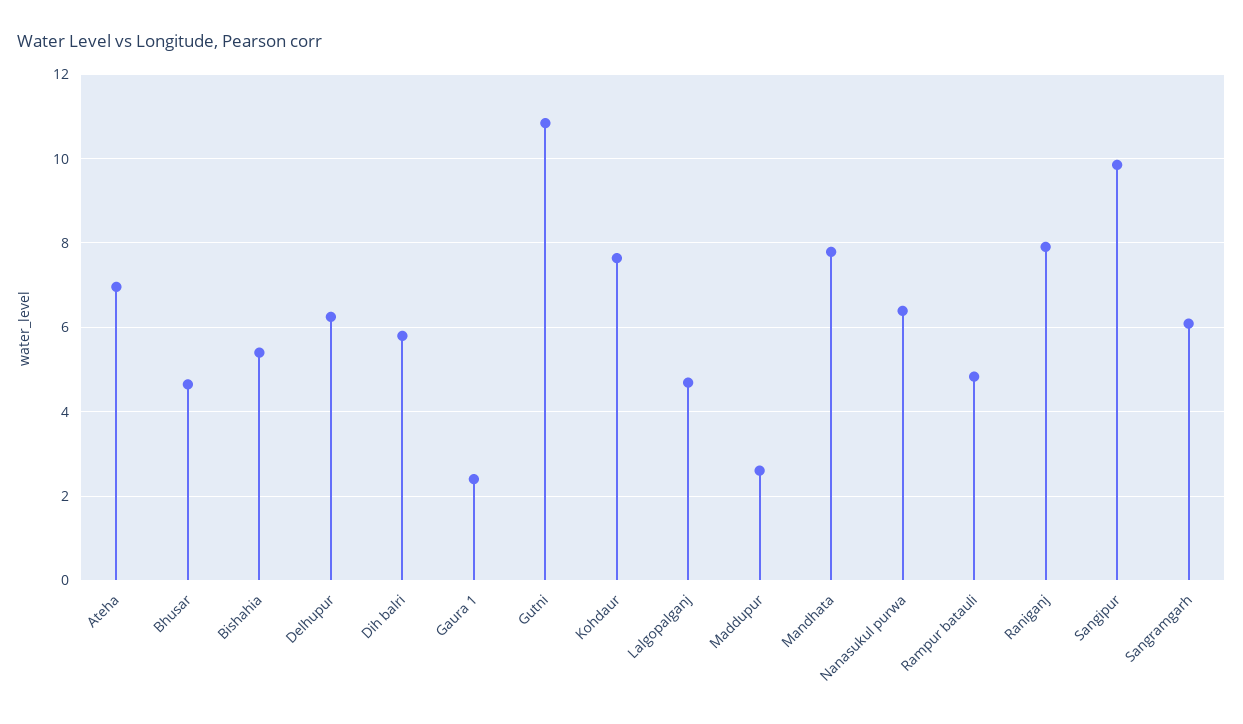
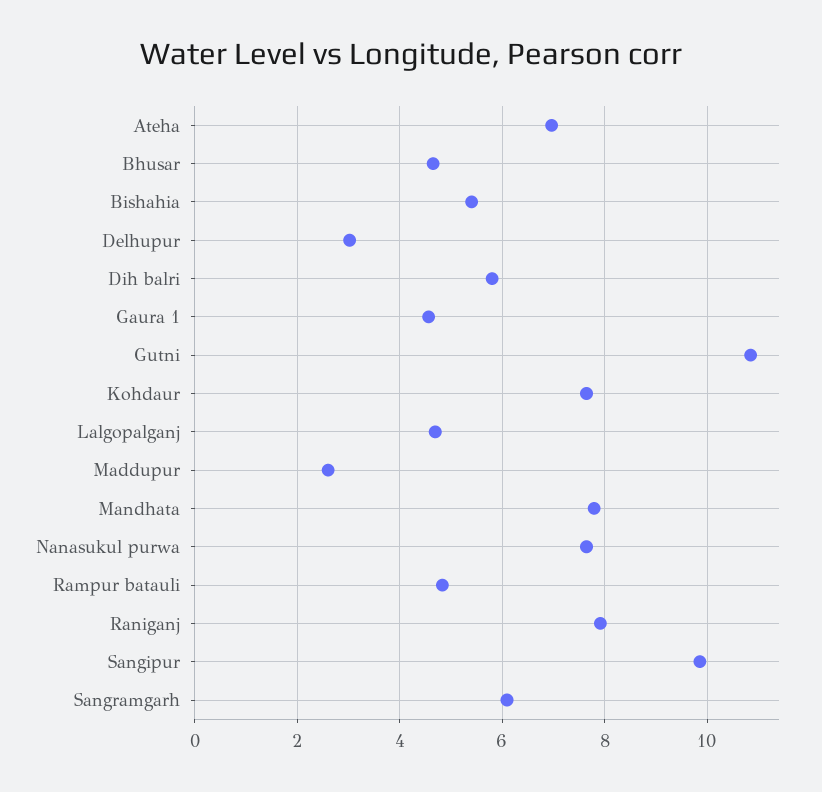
  {
    "Ateha": 7,
    "Bhusar": 4.6,
    "Bishahia": 5.4,
-   "Delhupur": 6.2,
+   "Delhupur": 3,
    "Dih balri": 5.8,
-   "Gaura 1": 2.4,
+   "Gaura 1": 4.6,
    "Gutni": 10.8,
    "Kohdaur": 7.6,
    "Lalgopalganj": 4.6,
    "Maddupur": 2.6,
    "Mandhata": 7.8,
-   "Nanasukul purwa": 6.4,
+   "Nanasukul purwa": 7.6,
    "Rampur batauli": 4.8,
    "Raniganj": 8,
    "Sangipur": 9.8,
    "Sangramgarh": 6
  }

